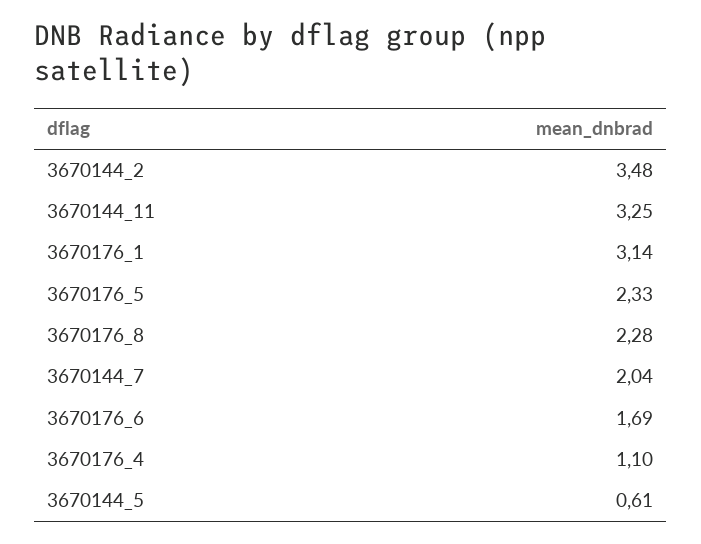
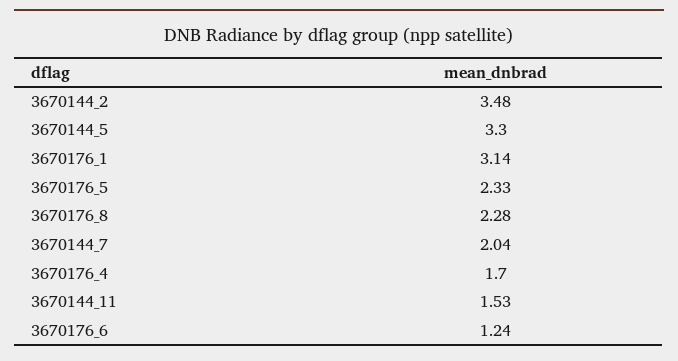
  {
    "3670144_2": 3.48,
-   "3670144_11": 3.25,
+   "3670144_11": 1.53,
    "3670176_1": 3.14,
    "3670176_5": 2.33,
    "3670176_8": 2.28,
    "3670144_7": 2.04,
-   "3670176_6": 1.69,
+   "3670176_6": 1.24,
-   "3670176_4": 1.1,
+   "3670176_4": 1.7,
-   "3670144_5": 0.61
+   "3670144_5": 3.3
  }

